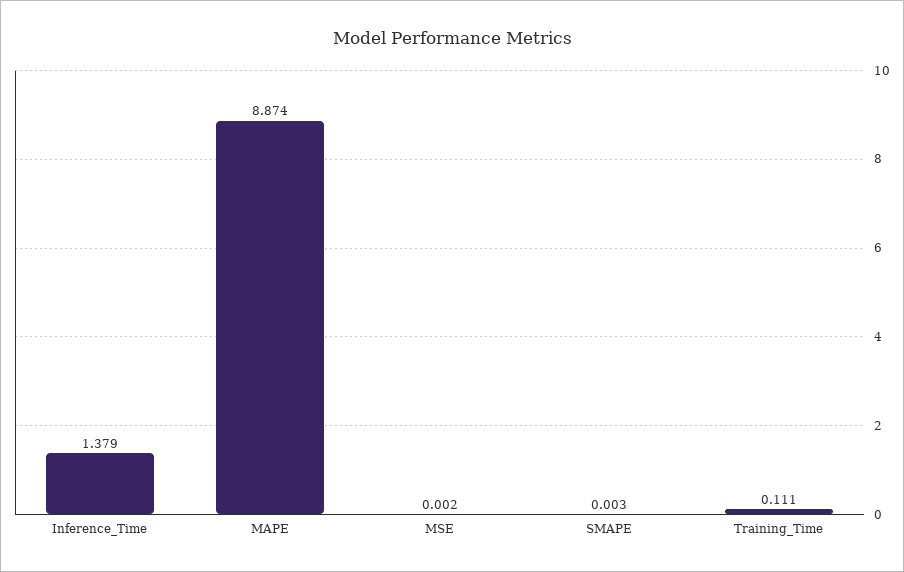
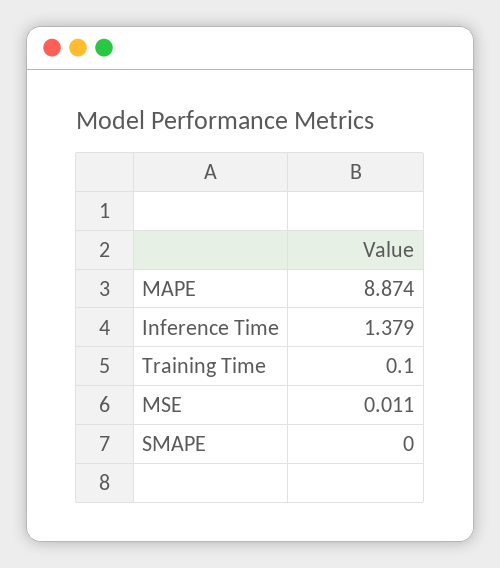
  {
    "Inference_Time": 1.379,
    "MAPE": 8.874,
-   "MSE": 0.002,
+   "MSE": 0.011,
-   "SMAPE": 0.003,
+   "SMAPE": 0,
-   "Training_Time": 0.111
+   "Training_Time": 0.1
  }

